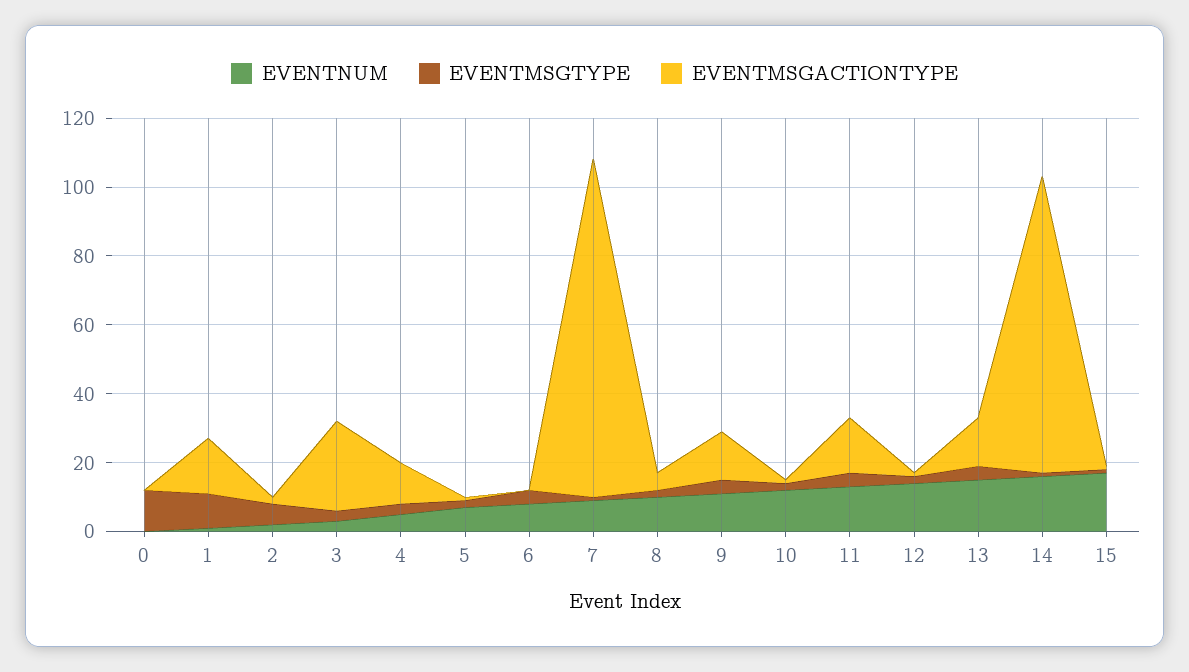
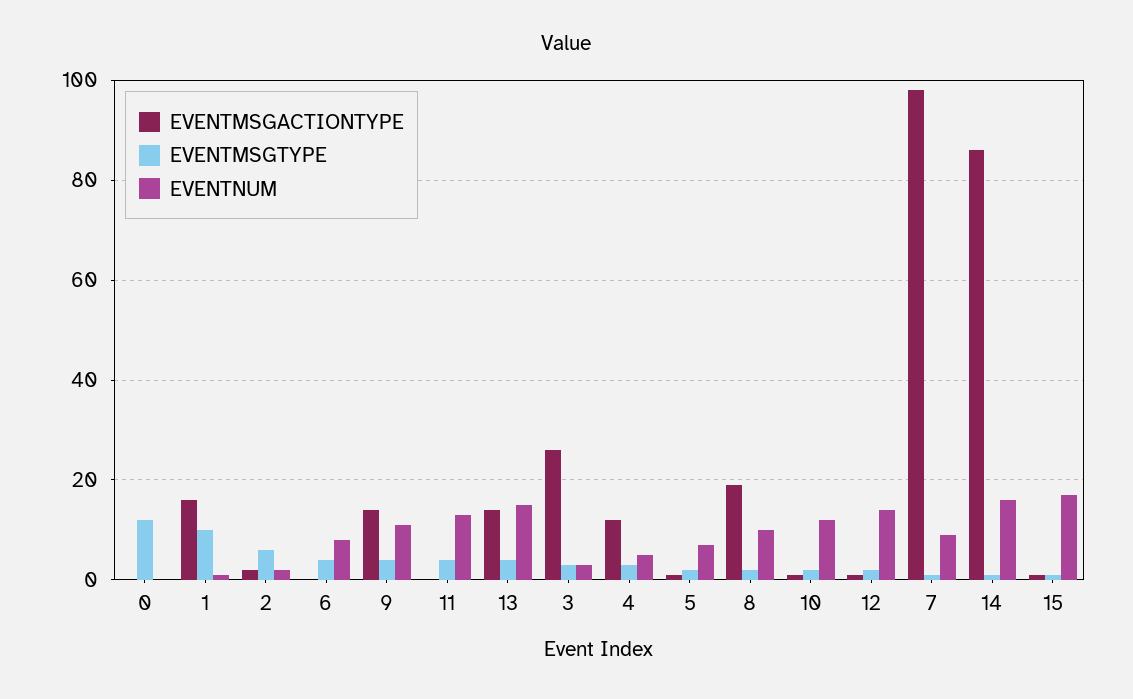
  {
    "EVENTNUM": {
      "0": 0,
      "1": 0,
      "2": 0,
      "3": 5,
      "4": 5,
      "5": 5,
      "6": 10,
      "7": 10,
      "8": 10,
      "9": 10,
      "10": 10,
      "11": 15,
      "12": 15,
      "13": 15,
      "14": 15,
      "15": 15
    },
    "EVENTMSGTYPE": {
      "0": 10,
      "1": 10,
      "2": 5,
      "3": 5,
      "4": 5,
      "5": 0,
      "6": 5,
      "7": 0,
      "8": 0,
      "9": 5,
      "10": 0,
      "11": 5,
      "12": 0,
      "13": 5,
      "14": 0,
      "15": 0
    },
    "EVENTMSGACTIONTYPE": {
      "0": 0,
      "1": 15,
      "2": 0,
      "3": 25,
      "4": 10,
      "5": 0,
      "6": 0,
      "7": 100,
-     "8": 5,
+     "8": 20,
      "9": 15,
      "10": 0,
-     "11": 15,
+     "11": 0,
      "12": 0,
      "13": 15,
      "14": 85,
      "15": 0
    }
  }

